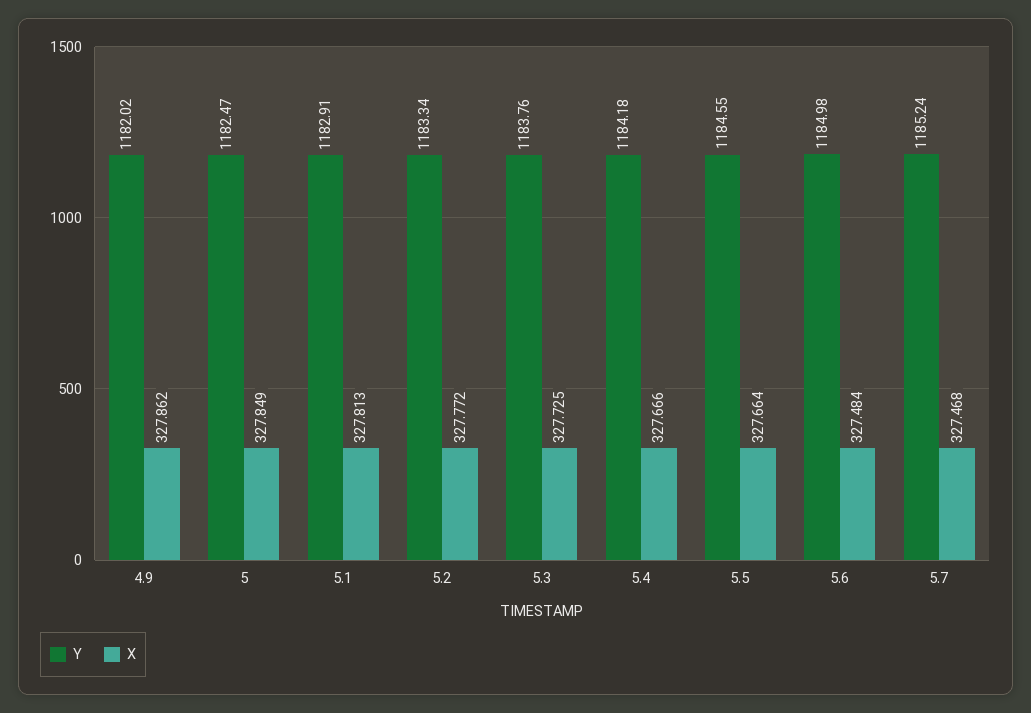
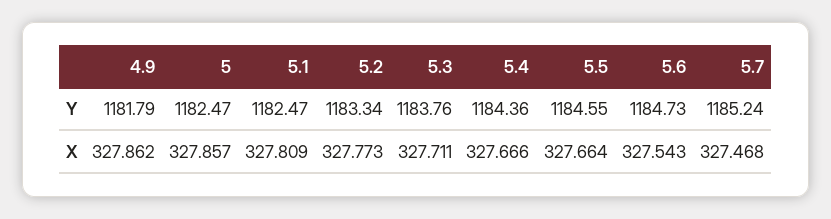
  {
    "Y": {
-     "4.9": 1182.02,
+     "4.9": 1181.79,
      "5": 1182.47,
-     "5.1": 1182.91,
+     "5.1": 1182.47,
      "5.2": 1183.34,
      "5.3": 1183.76,
-     "5.4": 1184.18,
+     "5.4": 1184.36,
      "5.5": 1184.55,
-     "5.6": 1184.98,
+     "5.6": 1184.73,
      "5.7": 1185.24
    },
    "X": {
      "4.9": 327.862,
-     "5": 327.849,
+     "5": 327.857,
-     "5.1": 327.813,
+     "5.1": 327.809,
-     "5.2": 327.772,
+     "5.2": 327.773,
-     "5.3": 327.725,
+     "5.3": 327.711,
      "5.4": 327.666,
      "5.5": 327.664,
-     "5.6": 327.484,
+     "5.6": 327.543,
      "5.7": 327.468
    }
  }

